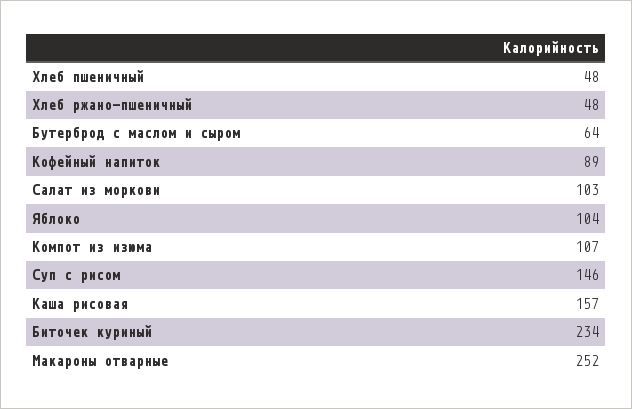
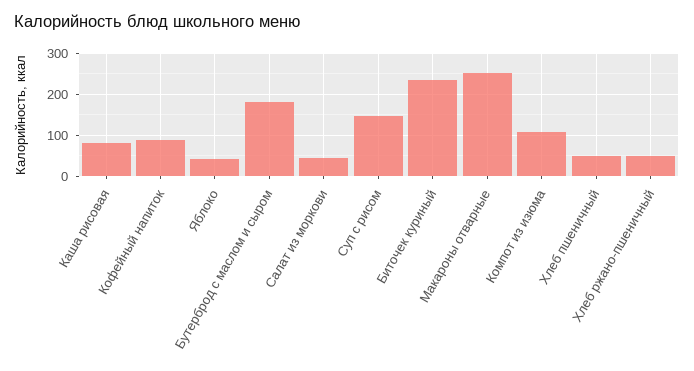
  {
    "Хлеб пшеничный": 48,
    "Хлеб ржано-пшеничный": 48,
-   "Бутерброд с маслом и сыром": 64,
+   "Бутерброд с маслом и сыром": 180,
    "Кофейный напиток": 89,
-   "Салат из моркови": 103,
+   "Салат из моркови": 40,
-   "Яблоко": 104,
+   "Яблоко": 40,
    "Компот из изюма": 107,
    "Суп с рисом": 146,
-   "Каша рисовая": 157,
+   "Каша рисовая": 80,
    "Биточек куриный": 234,
    "Макароны отварные": 252
  }

